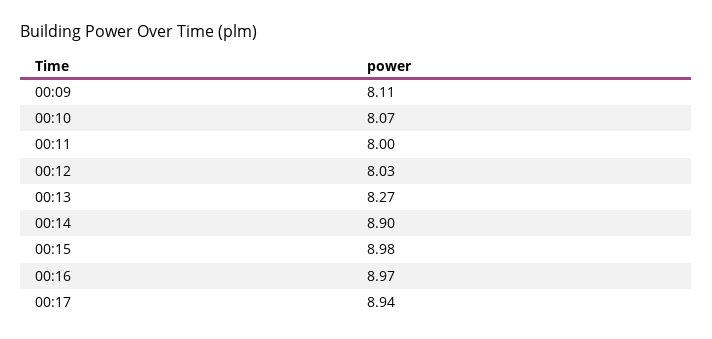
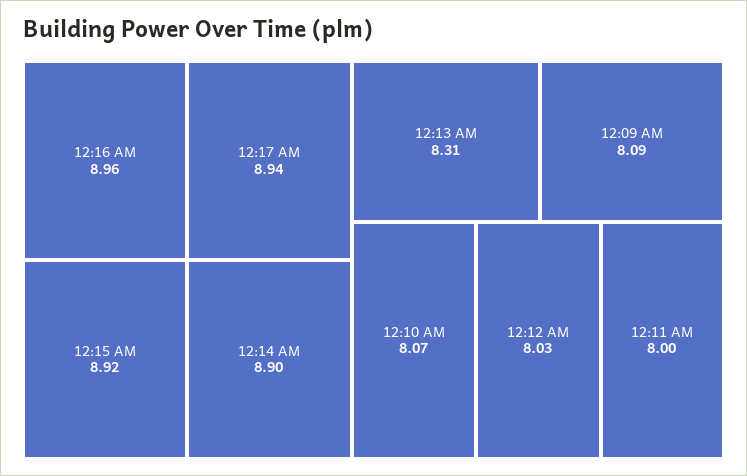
  {
-   "00:09": 8.11,
+   "00:09": 8.09,
    "00:10": 8.07,
    "00:11": 8,
    "00:12": 8.03,
-   "00:13": 8.27,
+   "00:13": 8.31,
    "00:14": 8.9,
-   "00:15": 8.98,
+   "00:15": 8.92,
-   "00:16": 8.97,
+   "00:16": 8.96,
    "00:17": 8.94
  }

